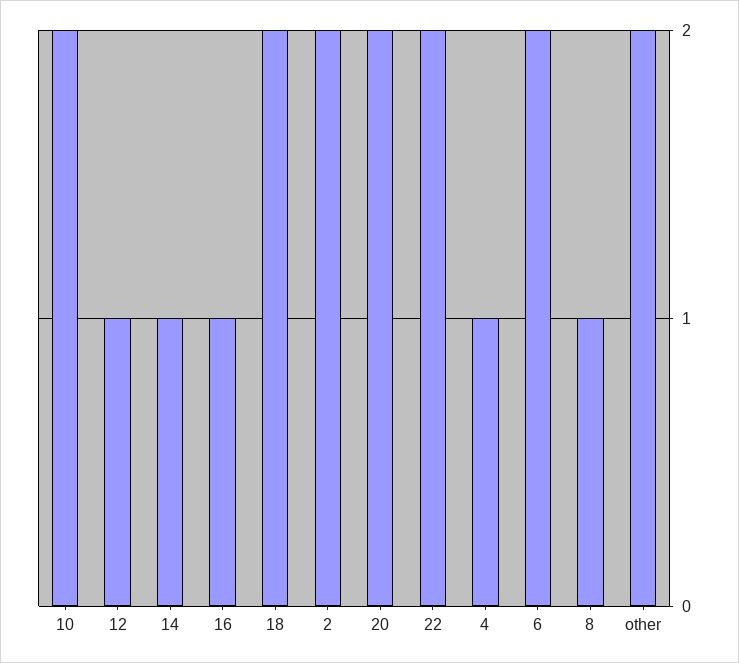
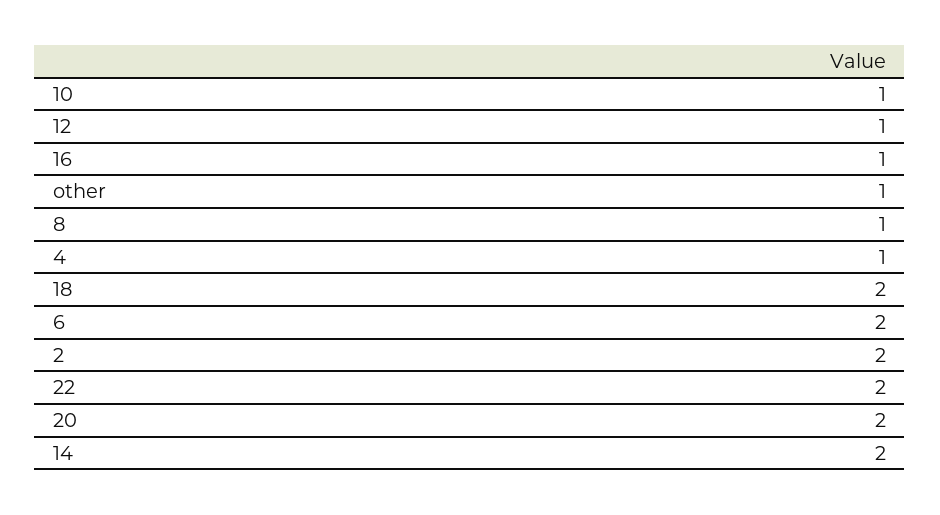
  {
-   "10": 2,
+   "10": 1,
    "12": 1,
-   "14": 1,
+   "14": 2,
    "16": 1,
    "18": 2,
    "2": 2,
    "20": 2,
    "22": 2,
    "4": 1,
    "6": 2,
    "8": 1,
-   "other": 2
+   "other": 1
  }

